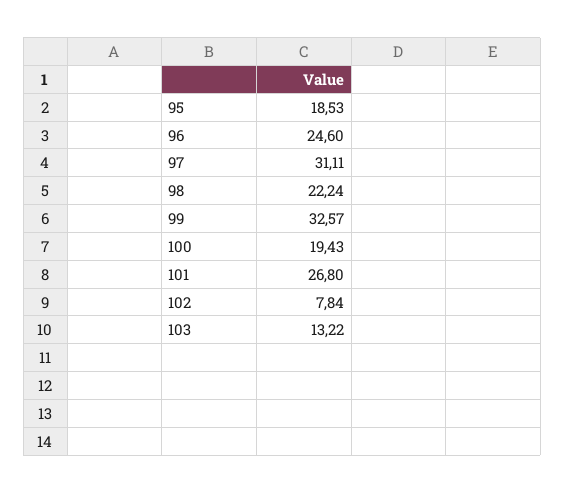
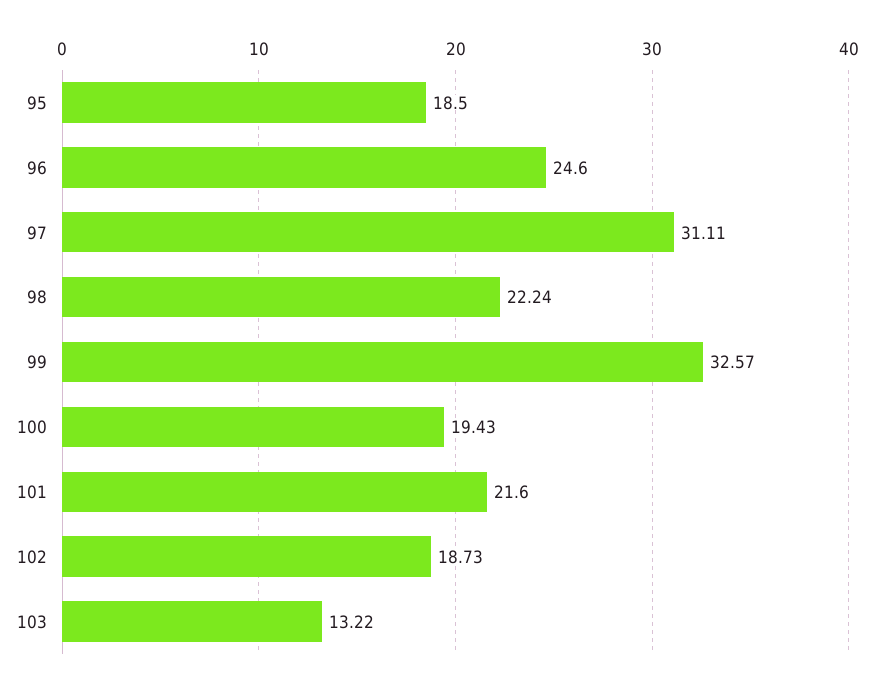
  {
-   "95": 18.53,
+   "95": 18.5,
    "96": 24.6,
    "97": 31.11,
    "98": 22.24,
    "99": 32.57,
    "100": 19.43,
-   "101": 26.8,
+   "101": 21.6,
-   "102": 7.84,
+   "102": 18.73,
    "103": 13.22
  }

